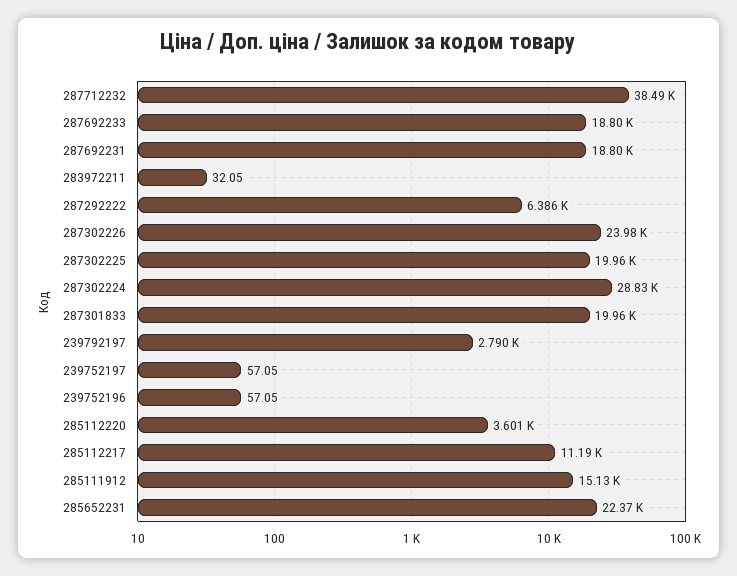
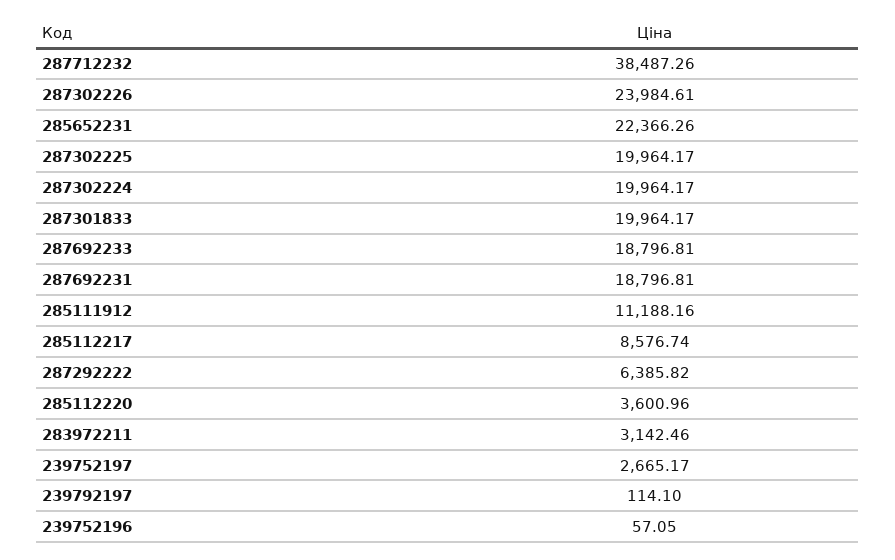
  {
    "287712232": 38487.26,
    "287692233": 18796.81,
    "287692231": 18796.81,
-   "283972211": 32.05,
+   "283972211": 3142.46,
    "287292222": 6385.82,
    "287302226": 23984.61,
    "287302225": 19964.17,
-   "287302224": 28830,
+   "287302224": 19964.17,
    "287301833": 19964.17,
-   "239792197": 2790,
+   "239792197": 114.1,
-   "239752197": 57.05,
+   "239752197": 2665.17,
    "239752196": 57.05,
    "285112220": 3600.96,
-   "285112217": 11190,
+   "285112217": 8576.74,
-   "285111912": 15130,
+   "285111912": 11188.16,
    "285652231": 22366.26
  }

